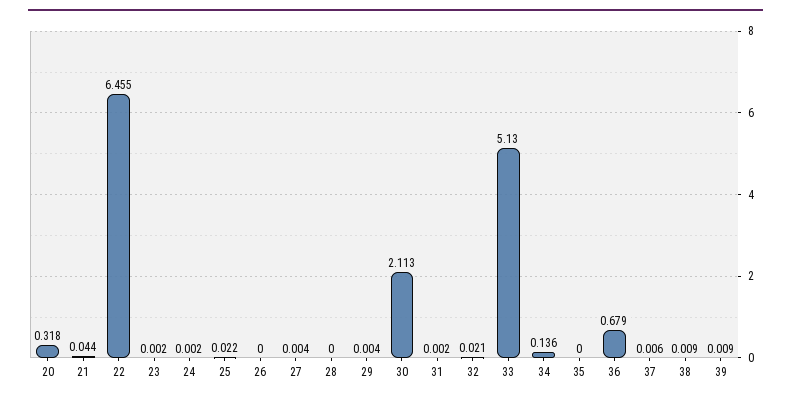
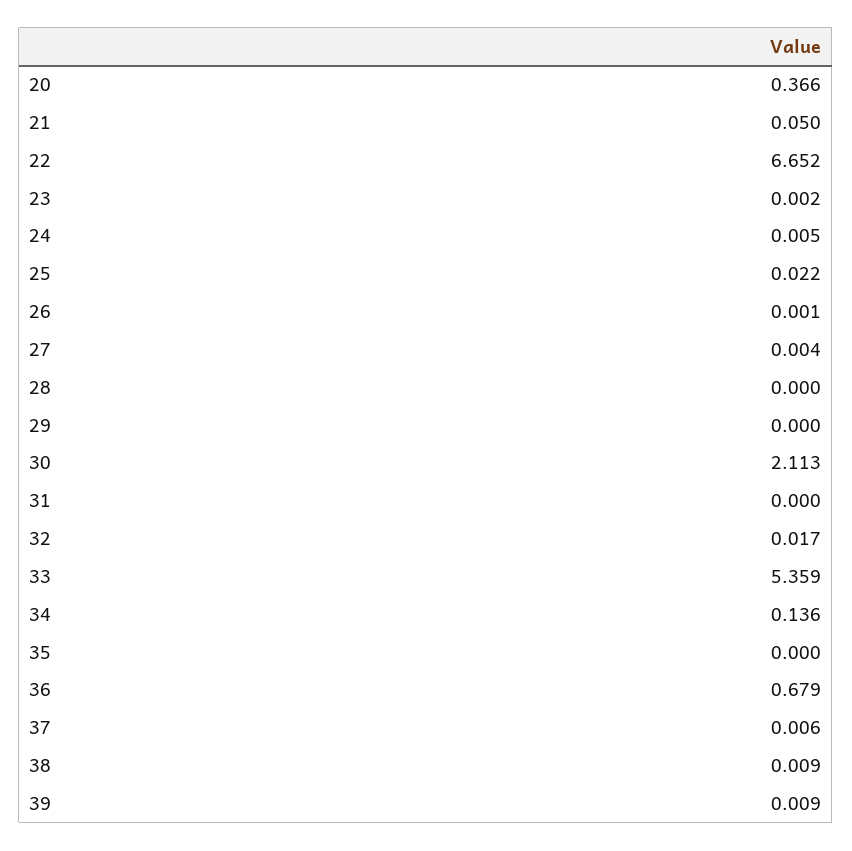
  {
-   "20": 0.318,
+   "20": 0.366,
-   "21": 0.044,
+   "21": 0.05,
-   "22": 6.455,
+   "22": 6.652,
    "23": 0.002,
-   "24": 0.002,
+   "24": 0.005,
    "25": 0.022,
-   "26": 0,
+   "26": 0.001,
    "27": 0.004,
    "28": 0,
-   "29": 0.004,
+   "29": 0,
    "30": 2.113,
-   "31": 0.002,
+   "31": 0,
-   "32": 0.021,
+   "32": 0.017,
-   "33": 5.13,
+   "33": 5.359,
    "34": 0.136,
    "35": 0,
    "36": 0.679,
    "37": 0.006,
    "38": 0.009,
    "39": 0.009
  }

